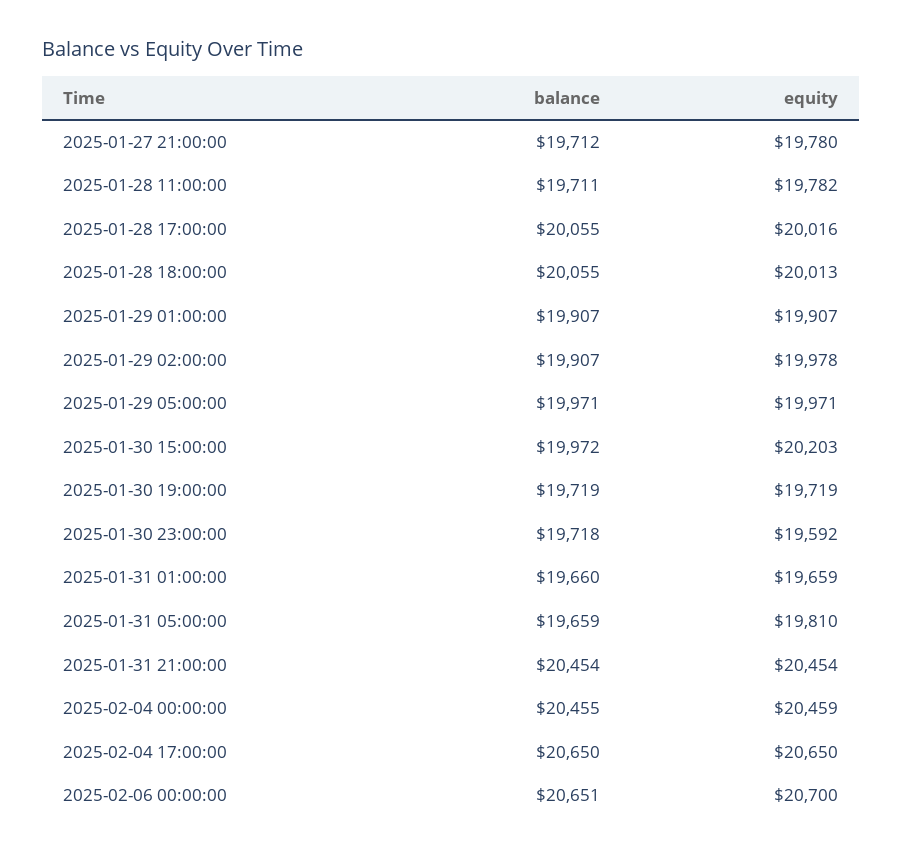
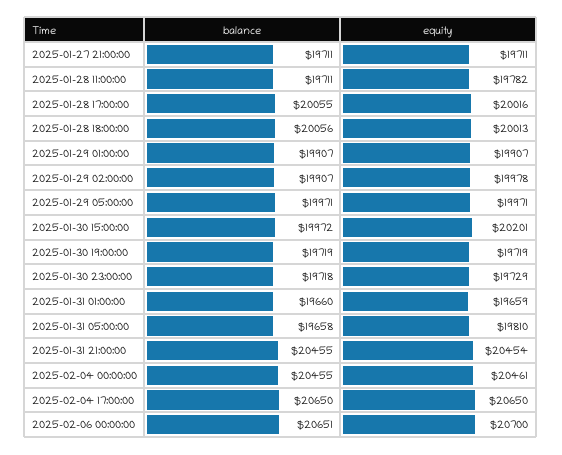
  {
    "balance": {
-     "2025-01-27 21:00:00": 19712,
+     "2025-01-27 21:00:00": 19711,
      "2025-01-28 11:00:00": 19711,
      "2025-01-28 17:00:00": 20055,
-     "2025-01-28 18:00:00": 20055,
+     "2025-01-28 18:00:00": 20056,
      "2025-01-29 01:00:00": 19907,
      "2025-01-29 02:00:00": 19907,
      "2025-01-29 05:00:00": 19971,
      "2025-01-30 15:00:00": 19972,
      "2025-01-30 19:00:00": 19719,
      "2025-01-30 23:00:00": 19718,
      "2025-01-31 01:00:00": 19660,
-     "2025-01-31 05:00:00": 19659,
+     "2025-01-31 05:00:00": 19658,
-     "2025-01-31 21:00:00": 20454,
+     "2025-01-31 21:00:00": 20455,
      "2025-02-04 00:00:00": 20455,
      "2025-02-04 17:00:00": 20650,
      "2025-02-06 00:00:00": 20651
    },
    "equity": {
-     "2025-01-27 21:00:00": 19780,
+     "2025-01-27 21:00:00": 19711,
      "2025-01-28 11:00:00": 19782,
      "2025-01-28 17:00:00": 20016,
      "2025-01-28 18:00:00": 20013,
      "2025-01-29 01:00:00": 19907,
      "2025-01-29 02:00:00": 19978,
      "2025-01-29 05:00:00": 19971,
-     "2025-01-30 15:00:00": 20203,
+     "2025-01-30 15:00:00": 20201,
      "2025-01-30 19:00:00": 19719,
-     "2025-01-30 23:00:00": 19592,
+     "2025-01-30 23:00:00": 19729,
      "2025-01-31 01:00:00": 19659,
      "2025-01-31 05:00:00": 19810,
      "2025-01-31 21:00:00": 20454,
-     "2025-02-04 00:00:00": 20459,
+     "2025-02-04 00:00:00": 20461,
      "2025-02-04 17:00:00": 20650,
      "2025-02-06 00:00:00": 20700
    }
  }

